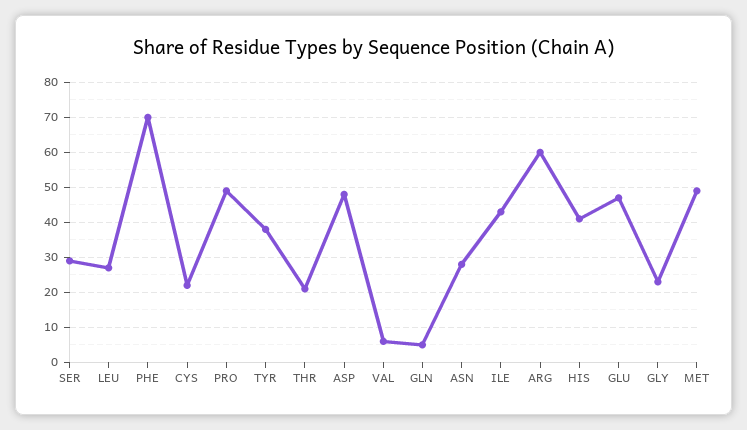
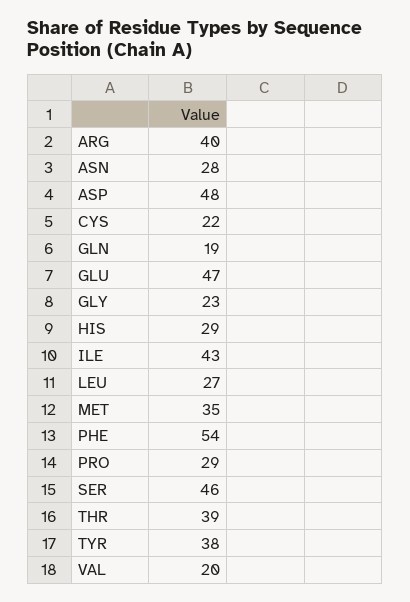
  {
-   "SER": 30,
+   "SER": 46,
    "LEU": 27,
-   "PHE": 70,
+   "PHE": 54,
    "CYS": 22,
-   "PRO": 50,
+   "PRO": 29,
    "TYR": 38,
-   "THR": 20,
+   "THR": 39,
    "ASP": 48,
-   "VAL": 5,
+   "VAL": 20,
-   "GLN": 5,
+   "GLN": 19,
    "ASN": 28,
    "ILE": 43,
-   "ARG": 60,
+   "ARG": 40,
-   "HIS": 40,
+   "HIS": 29,
    "GLU": 47,
    "GLY": 23,
-   "MET": 50
+   "MET": 35
  }

